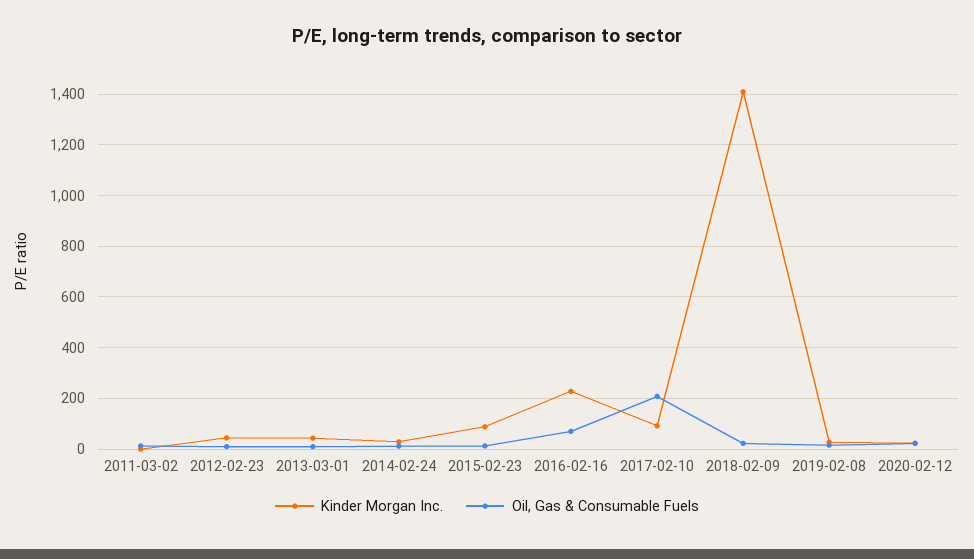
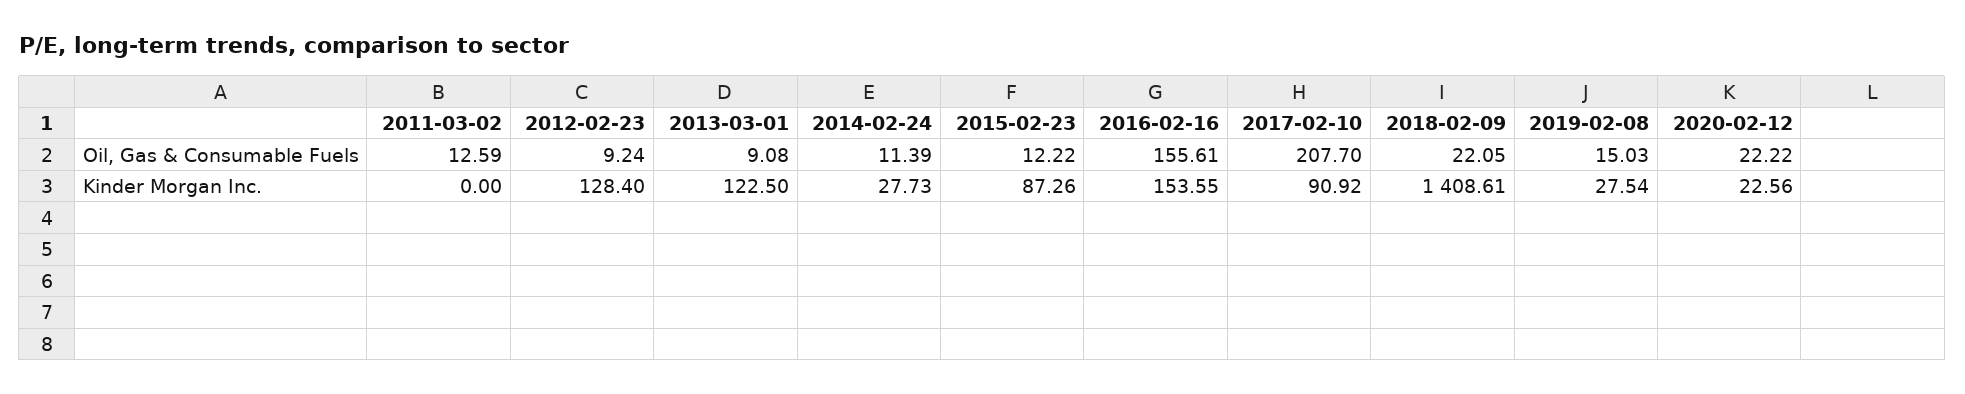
  {
    "Kinder Morgan Inc.": {
      "2011-03-02": 0,
-     "2012-02-23": 50,
+     "2012-02-23": 128.4,
-     "2013-03-01": 50,
+     "2013-03-01": 122.5,
      "2014-02-24": 27.73,
      "2015-02-23": 87.26,
-     "2016-02-16": 225,
+     "2016-02-16": 153.55,
      "2017-02-10": 90.92,
      "2018-02-09": 1408.61,
      "2019-02-08": 27.54,
      "2020-02-12": 22.56
    },
    "Oil, Gas & Consumable Fuels": {
      "2011-03-02": 12.59,
      "2012-02-23": 9.24,
      "2013-03-01": 9.08,
      "2014-02-24": 11.39,
      "2015-02-23": 12.22,
-     "2016-02-16": 75,
+     "2016-02-16": 155.61,
      "2017-02-10": 207.7,
      "2018-02-09": 22.05,
      "2019-02-08": 15.03,
      "2020-02-12": 22.22
    }
  }

